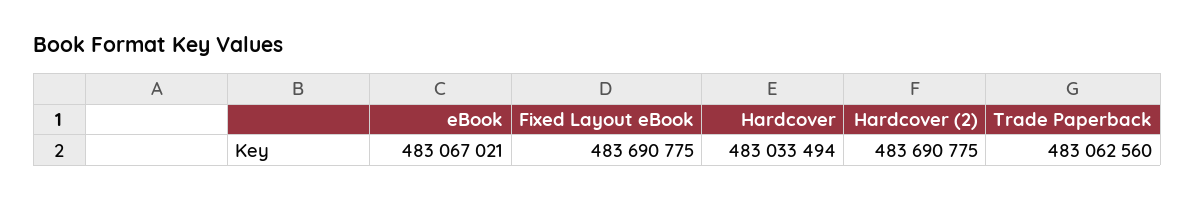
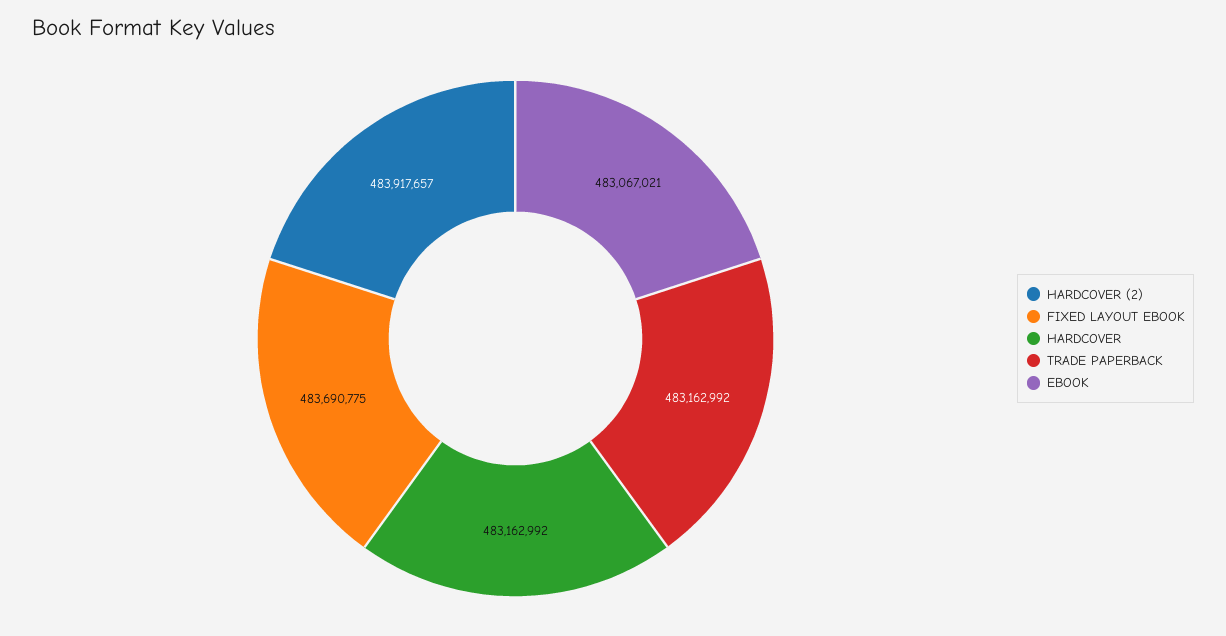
  {
    "eBook": 483067021,
    "Fixed Layout eBook": 483690775,
-   "Hardcover": 483033494,
+   "Hardcover": 483162992,
-   "Hardcover (2)": 483690775,
+   "Hardcover (2)": 483917657,
-   "Trade Paperback": 483062560
+   "Trade Paperback": 483162992
  }

